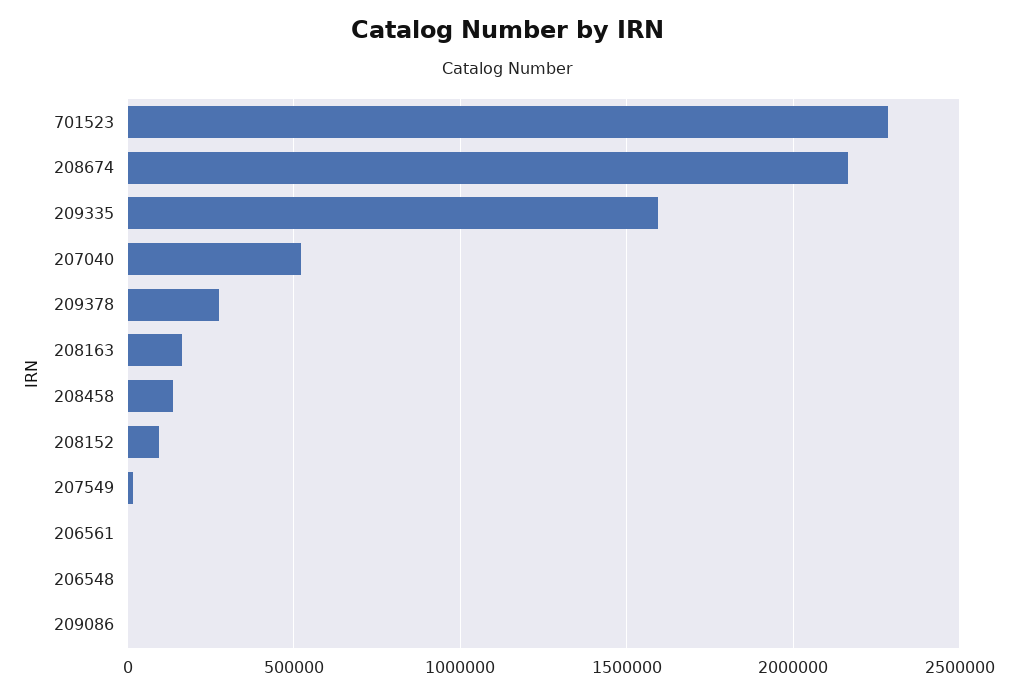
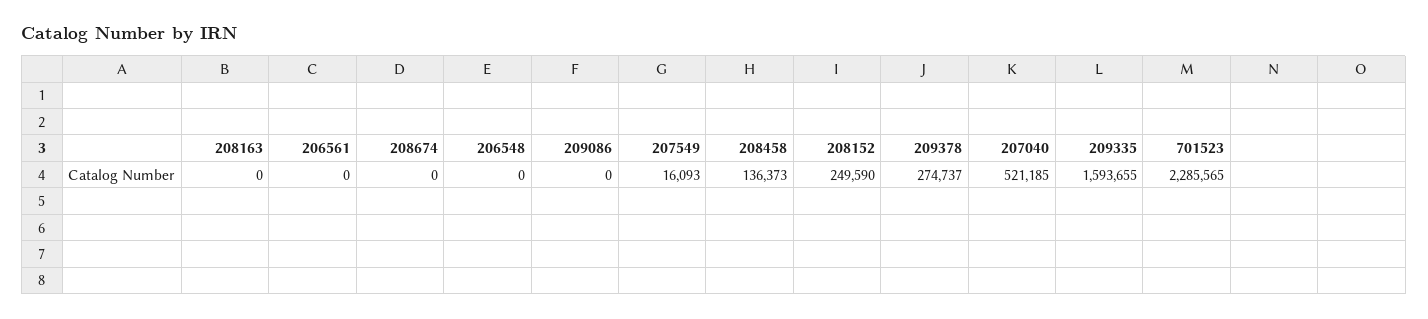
  {
    "701523": 2285565,
-   "208674": 2150000,
+   "208674": 0,
    "209335": 1593655,
    "207040": 521185,
    "209378": 274737,
-   "208163": 150000,
+   "208163": 0,
    "208458": 136373,
-   "208152": 100000,
+   "208152": 249590,
    "207549": 16093,
    "206561": 0,
    "206548": 0,
    "209086": 0
  }

